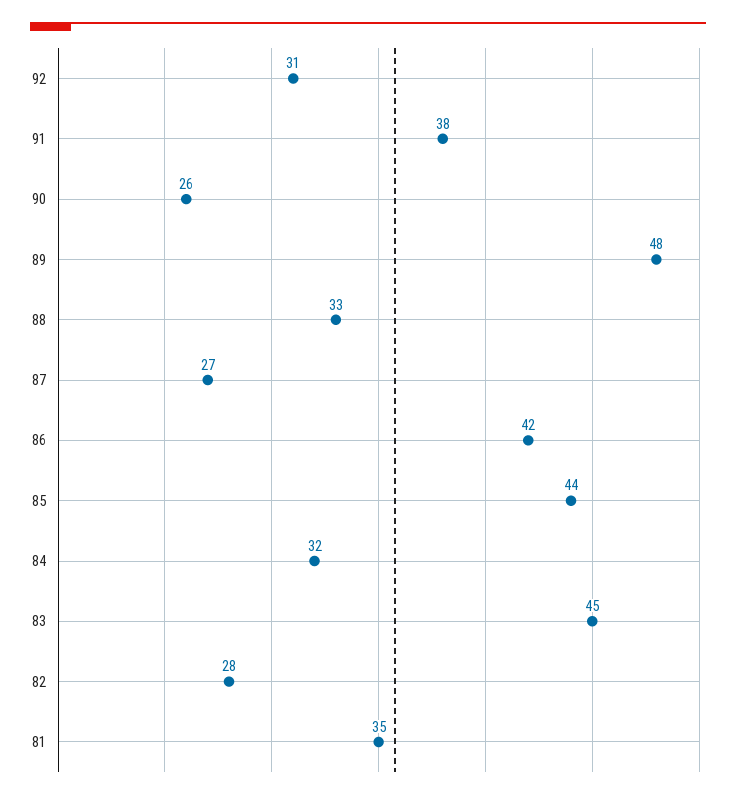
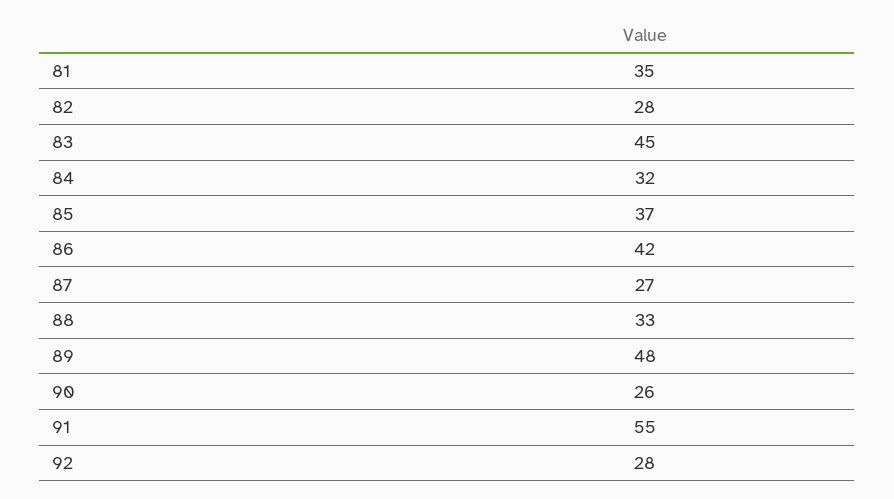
  {
-   "92": 31,
+   "92": 28,
-   "91": 38,
+   "91": 55,
    "90": 26,
    "89": 48,
    "88": 33,
    "87": 27,
    "86": 42,
-   "85": 44,
+   "85": 37,
    "84": 32,
    "83": 45,
    "82": 28,
    "81": 35
  }

